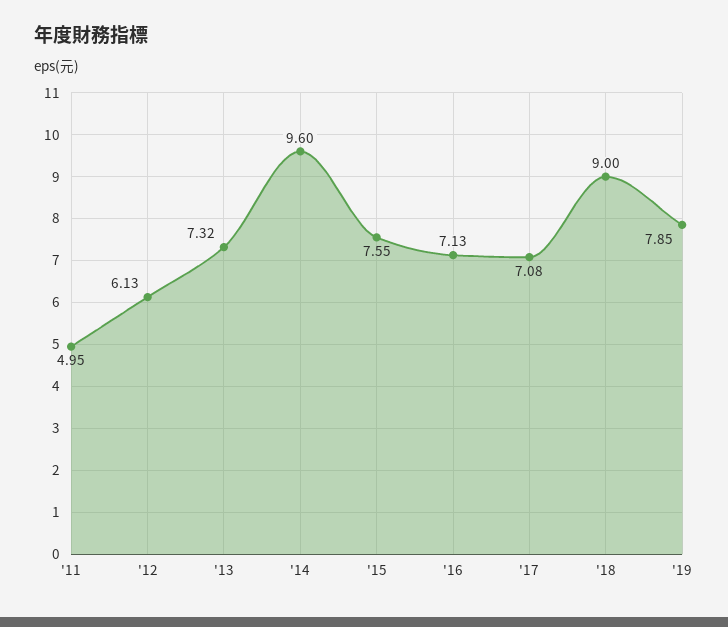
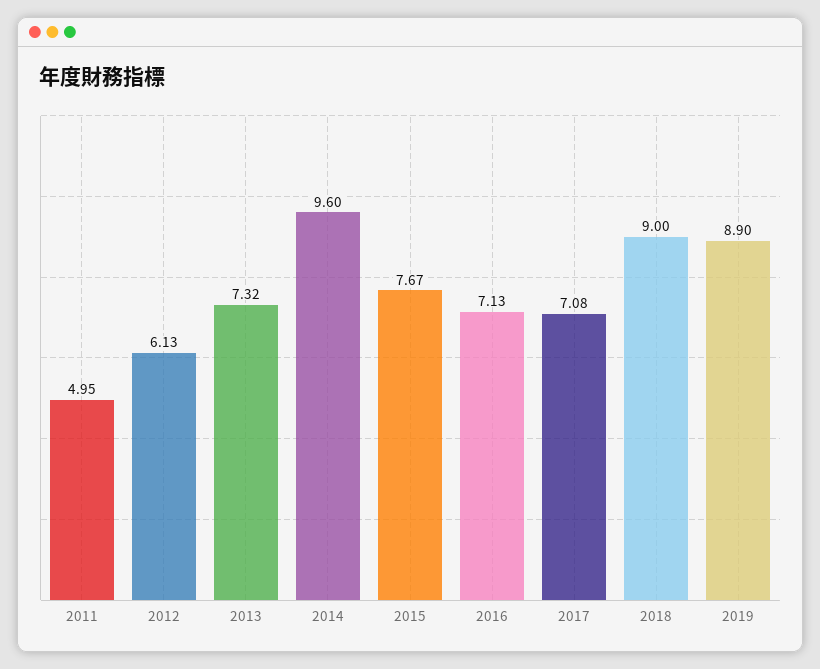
  {
    "'11": 4.95,
    "'12": 6.13,
    "'13": 7.32,
    "'14": 9.6,
-   "'15": 7.55,
+   "'15": 7.67,
    "'16": 7.13,
    "'17": 7.08,
    "'18": 9,
-   "'19": 7.85
+   "'19": 8.9
  }

